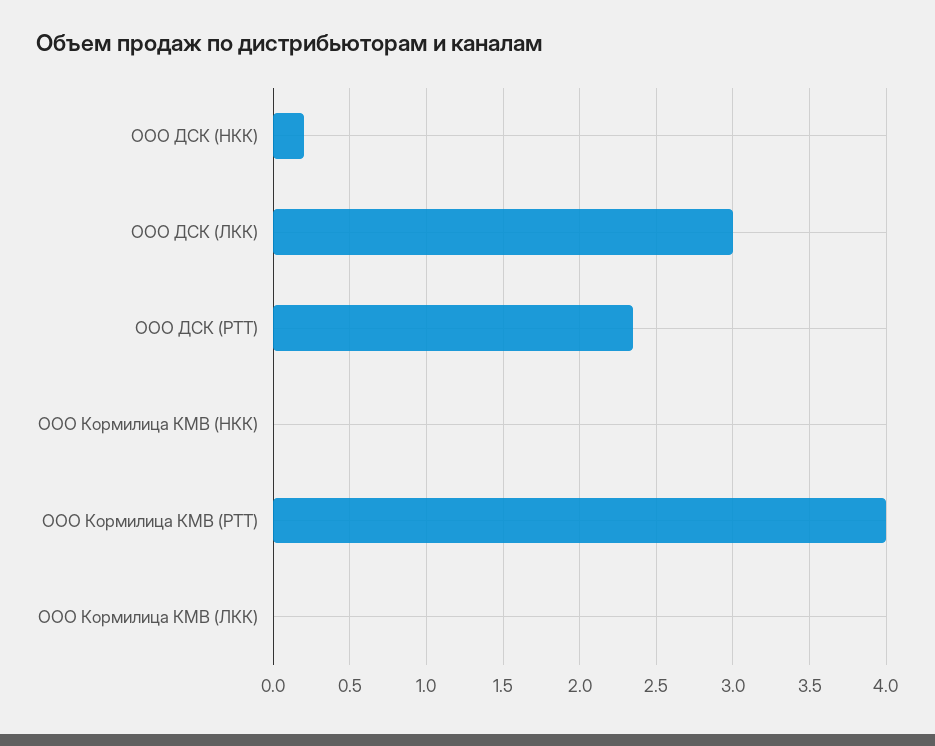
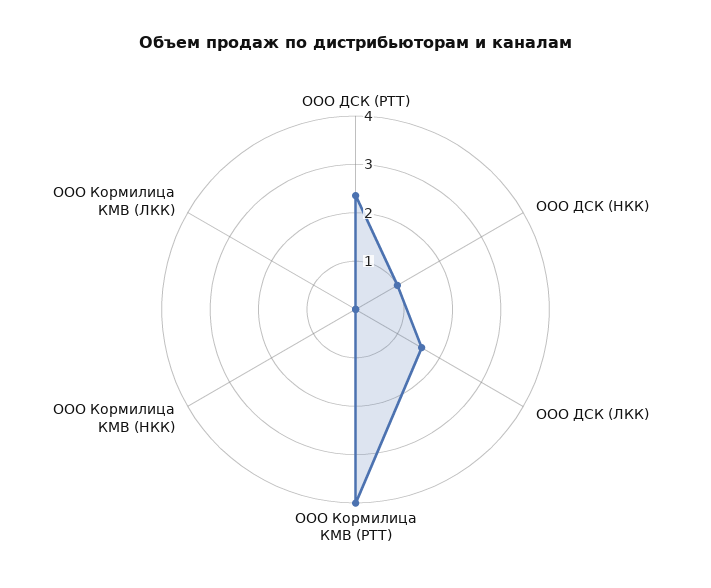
  {
-   "ООО ДСК (НКК)": 0.2,
+   "ООО ДСК (НКК)": 1,
-   "ООО ДСК (ЛКК)": 3,
+   "ООО ДСК (ЛКК)": 1.6,
    "ООО ДСК (РТТ)": 2.35,
    "ООО Кормилица КМВ (НКК)": 0,
    "ООО Кормилица КМВ (РТТ)": 4,
    "ООО Кормилица КМВ (ЛКК)": 0
  }

